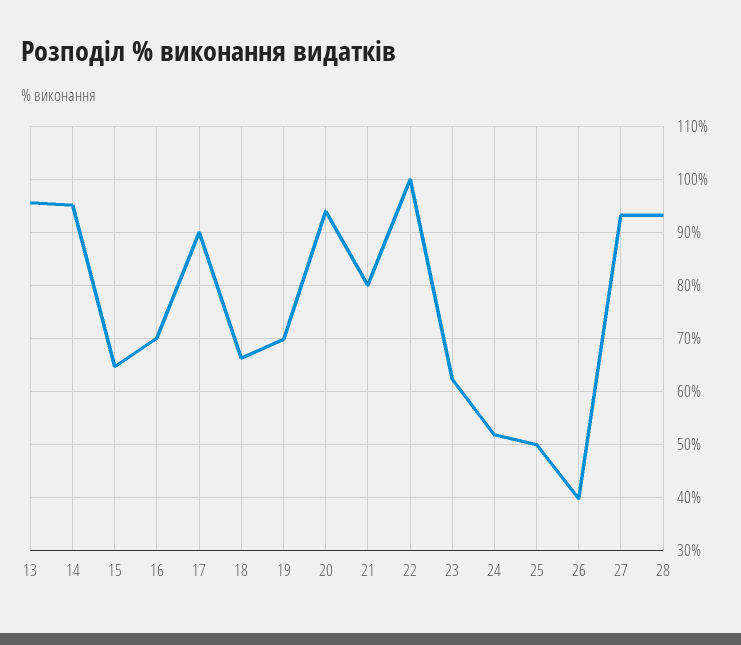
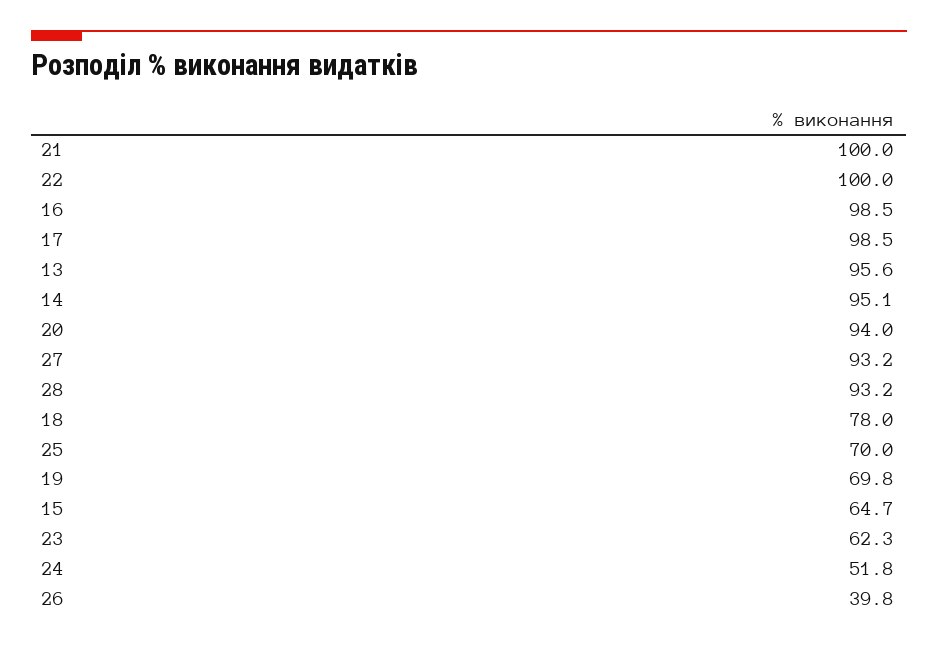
  {
    "13": 95.6,
    "14": 95.1,
    "15": 64.7,
-   "16": 70,
+   "16": 98.5,
-   "17": 90,
+   "17": 98.5,
-   "18": 66,
+   "18": 78,
    "19": 69.8,
    "20": 94,
-   "21": 80,
+   "21": 100,
    "22": 100,
    "23": 62.3,
    "24": 51.8,
-   "25": 50,
+   "25": 70,
    "26": 39.8,
    "27": 93.2,
    "28": 93.2
  }

